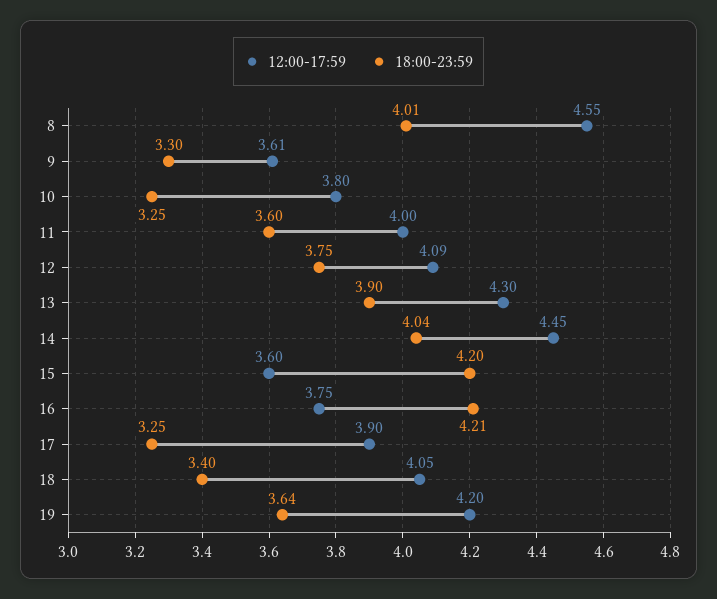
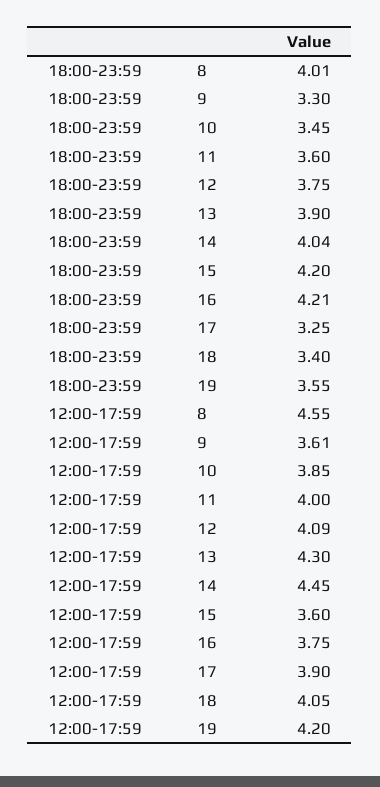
  {
    "12:00-17:59": {
      "8": 4.55,
      "9": 3.61,
-     "10": 3.8,
+     "10": 3.85,
      "11": 4,
      "12": 4.09,
      "13": 4.3,
      "14": 4.45,
      "15": 3.6,
      "16": 3.75,
      "17": 3.9,
      "18": 4.05,
      "19": 4.2
    },
    "18:00-23:59": {
      "8": 4.01,
      "9": 3.3,
-     "10": 3.25,
+     "10": 3.45,
      "11": 3.6,
      "12": 3.75,
      "13": 3.9,
      "14": 4.04,
      "15": 4.2,
      "16": 4.21,
      "17": 3.25,
      "18": 3.4,
-     "19": 3.64
+     "19": 3.55
    }
  }

